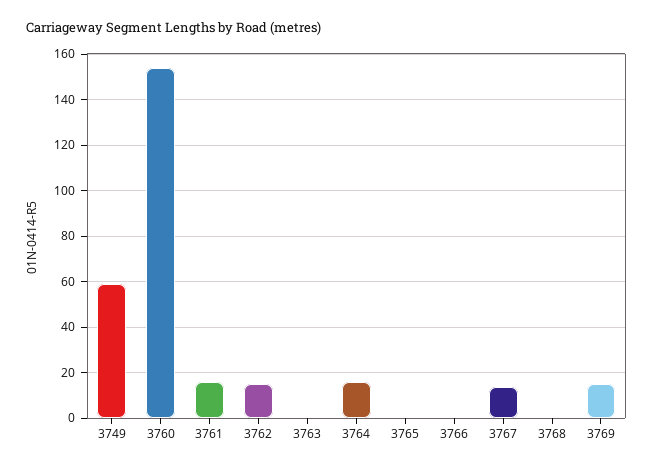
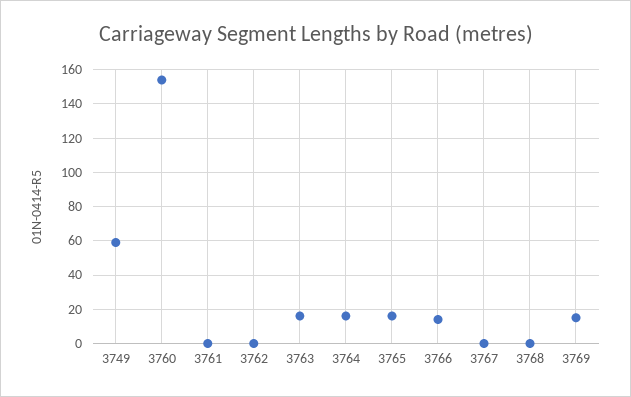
  {
    "3749": 60,
    "3760": 155,
-   "3761": 15,
+   "3761": 0,
-   "3762": 15,
+   "3762": 0,
-   "3763": 0,
+   "3763": 15,
    "3764": 15,
-   "3765": 0,
+   "3765": 15,
-   "3766": 0,
+   "3766": 15,
-   "3767": 15,
+   "3767": 0,
    "3768": 0,
    "3769": 15
  }

